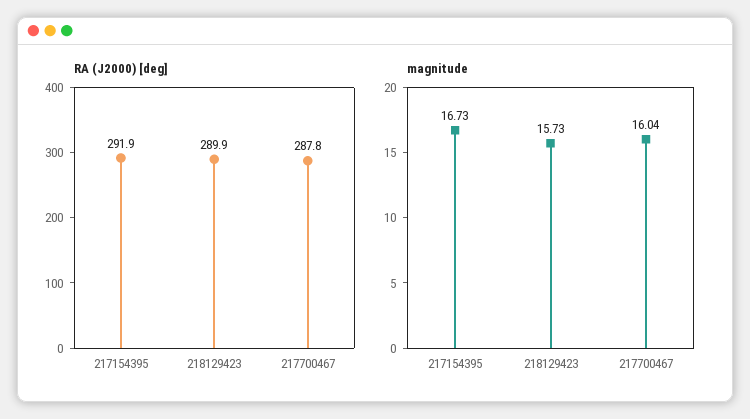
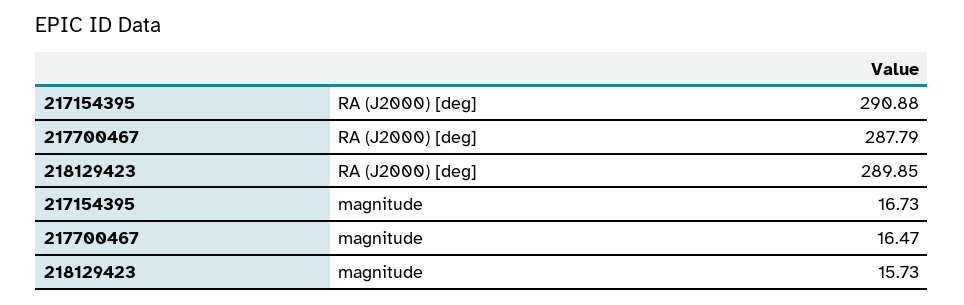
  {
    "RA (J2000) [deg]": {
-     "217154395": 291.9,
+     "217154395": 290.88,
      "218129423": 289.85,
      "217700467": 287.79
    },
    "magnitude": {
      "217154395": 16.73,
      "218129423": 15.73,
-     "217700467": 16.04
+     "217700467": 16.47
    }
  }

